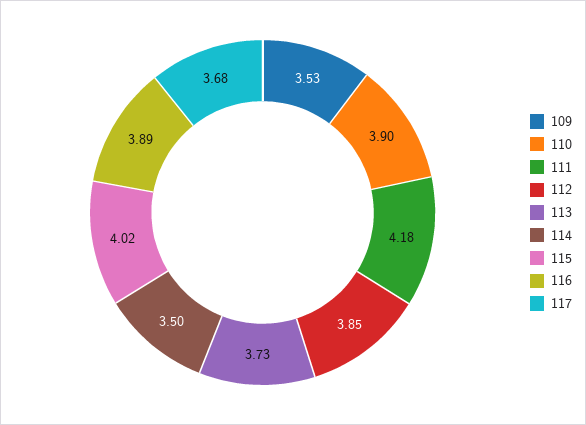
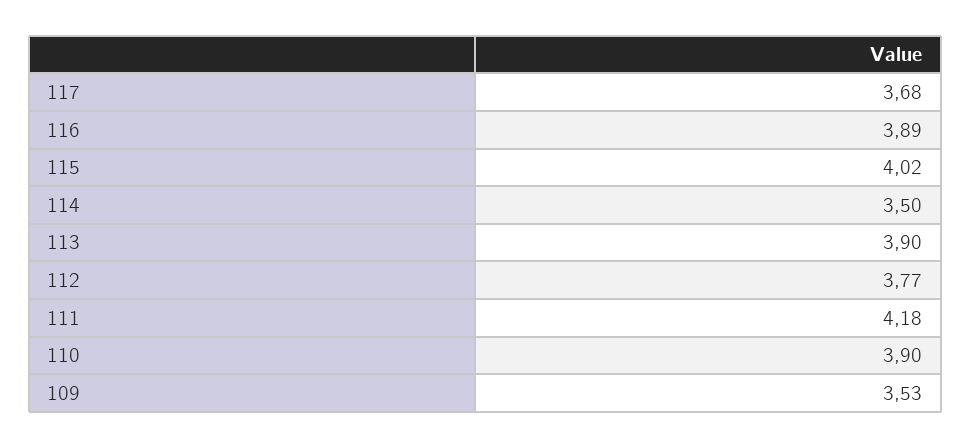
  {
    "109": 3.53,
    "110": 3.9,
    "111": 4.18,
-   "112": 3.85,
+   "112": 3.77,
-   "113": 3.73,
+   "113": 3.9,
    "114": 3.5,
    "115": 4.02,
    "116": 3.89,
    "117": 3.68
  }

